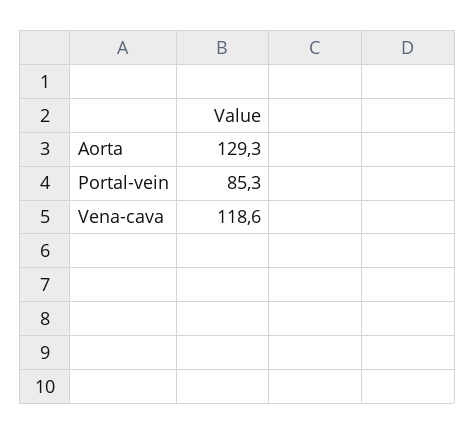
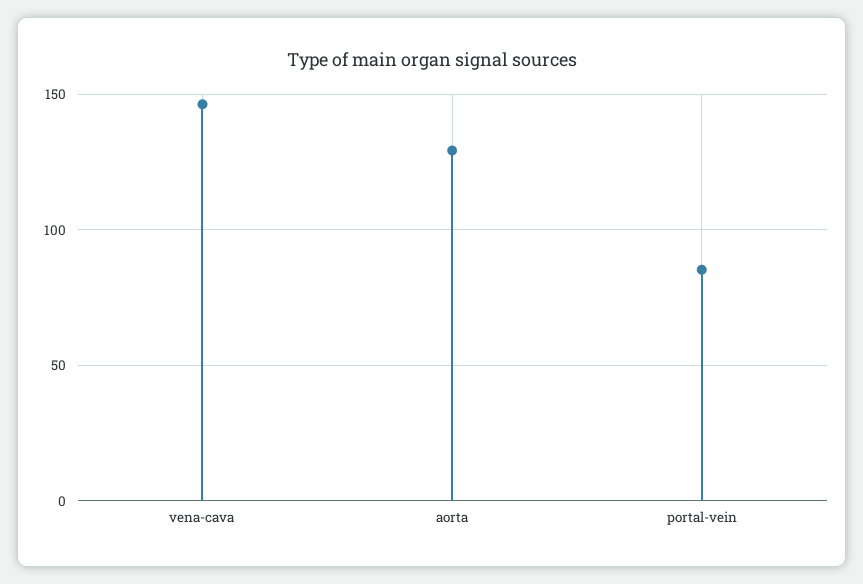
  {
    "Aorta": 129.3,
    "Portal-vein": 85.3,
-   "Vena-cava": 118.6
+   "Vena-cava": 145
  }

